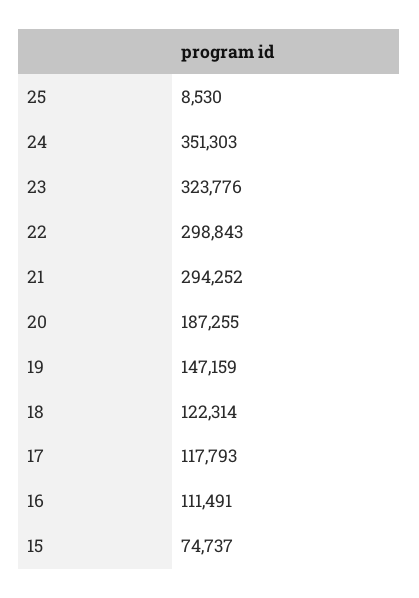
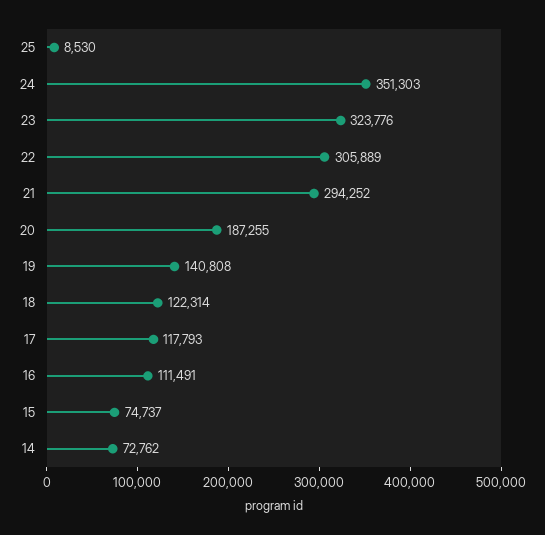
  {
    "25": 8530,
    "24": 351303,
    "23": 323776,
-   "22": 298843,
+   "22": 305889,
    "21": 294252,
    "20": 187255,
-   "19": 147159,
+   "19": 140808,
    "18": 122314,
    "17": 117793,
    "16": 111491,
-   "15": 74737
+   "15": 74737,
+   "14": 72762
  }

